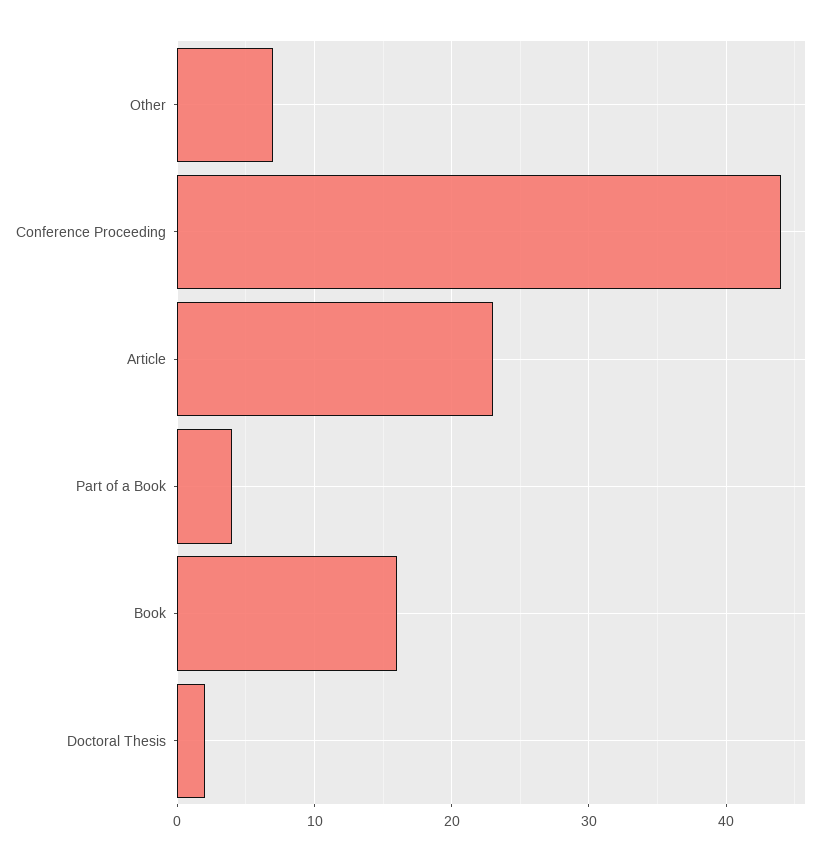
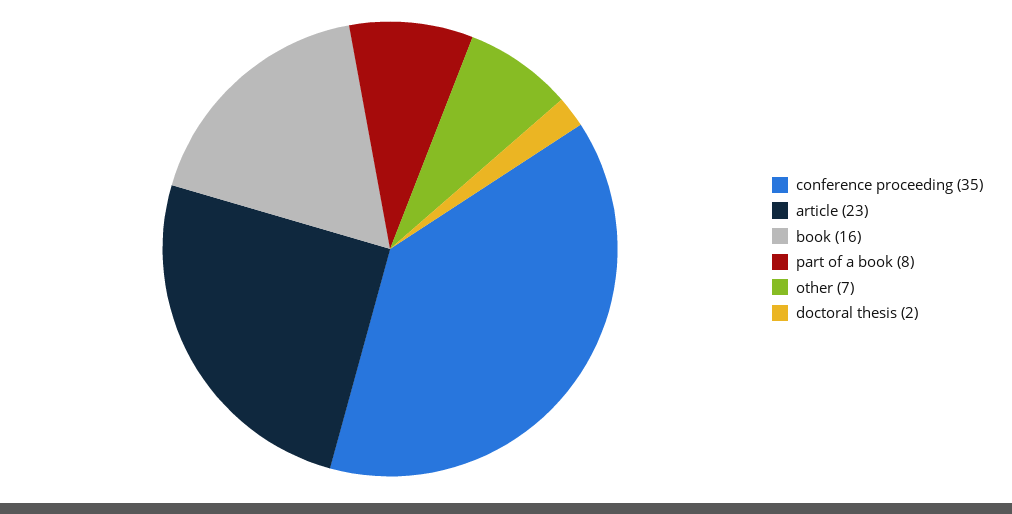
  {
    "Other": 7,
-   "Conference Proceeding": 44,
+   "Conference Proceeding": 35,
    "Article": 23,
-   "Part of a Book": 4,
+   "Part of a Book": 8,
    "Book": 16,
    "Doctoral Thesis": 2
  }

